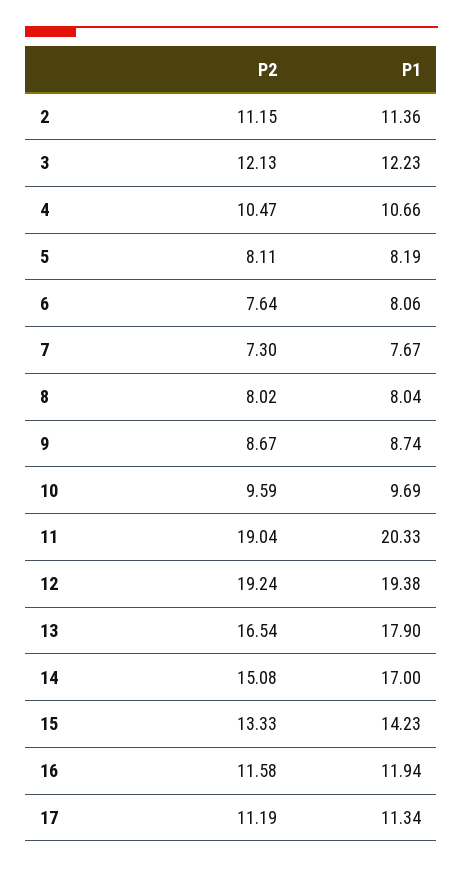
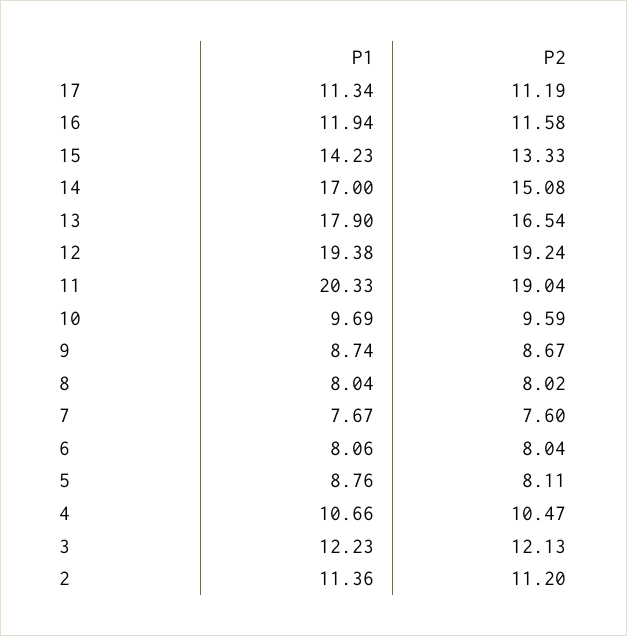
  {
    "P2": {
-     "2": 11.15,
+     "2": 11.2,
      "3": 12.13,
      "4": 10.47,
      "5": 8.11,
-     "6": 7.64,
+     "6": 8.04,
-     "7": 7.3,
+     "7": 7.6,
      "8": 8.02,
      "9": 8.67,
      "10": 9.59,
      "11": 19.04,
      "12": 19.24,
      "13": 16.54,
      "14": 15.08,
      "15": 13.33,
      "16": 11.58,
      "17": 11.19
    },
    "P1": {
      "2": 11.36,
      "3": 12.23,
      "4": 10.66,
-     "5": 8.19,
+     "5": 8.76,
      "6": 8.06,
      "7": 7.67,
      "8": 8.04,
      "9": 8.74,
      "10": 9.69,
      "11": 20.33,
      "12": 19.38,
      "13": 17.9,
      "14": 17,
      "15": 14.23,
      "16": 11.94,
      "17": 11.34
    }
  }

